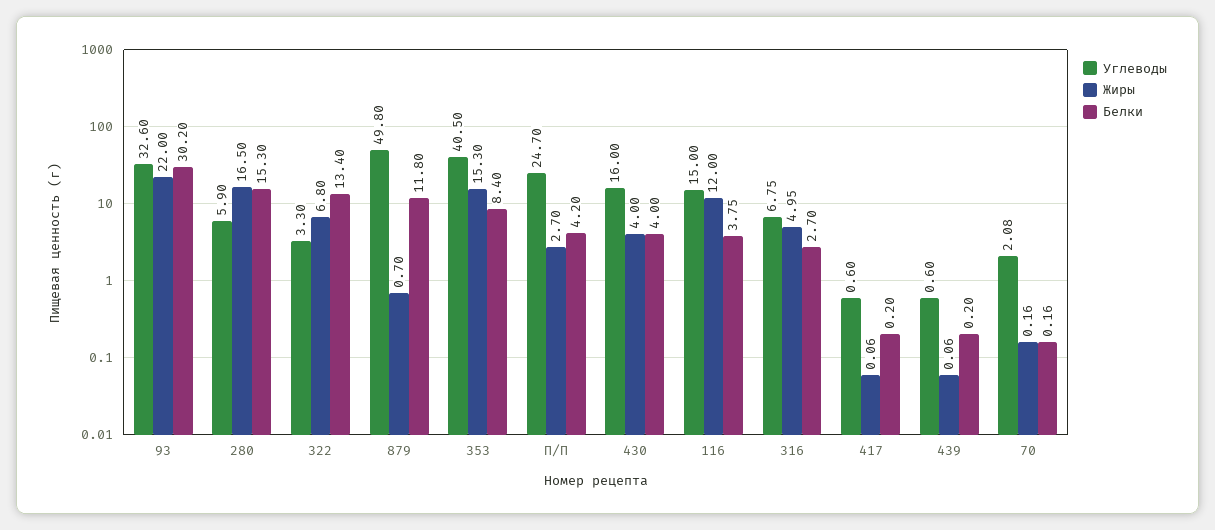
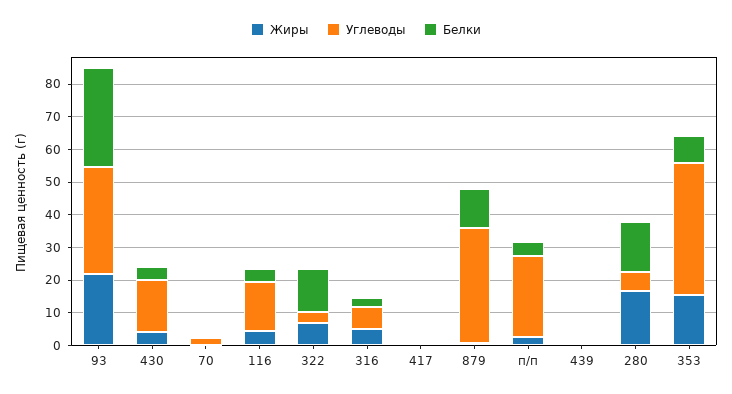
  {
    "Углеводы": {
      "93": 32.6,
      "280": 5.9,
      "322": 3.3,
-     "879": 49.8,
+     "879": 35,
      "353": 40.5,
      "П/П": 24.7,
      "430": 16,
      "116": 15,
      "316": 6.75,
      "417": 0.6,
      "439": 0.6,
      "70": 2.08
    },
    "Жиры": {
      "93": 22,
      "280": 16.5,
      "322": 6.8,
      "879": 0.7,
      "353": 15.3,
      "П/П": 2.7,
      "430": 4,
-     "116": 12,
+     "116": 5,
      "316": 4.95,
      "417": 0.06,
      "439": 0.06,
      "70": 0.16
    },
    "Белки": {
      "93": 30.2,
      "280": 15.3,
      "322": 13.4,
      "879": 11.8,
      "353": 8.4,
      "П/П": 4.2,
      "430": 4,
      "116": 3.75,
      "316": 2.7,
      "417": 0.2,
      "439": 0.2,
      "70": 0.16
    }
  }

